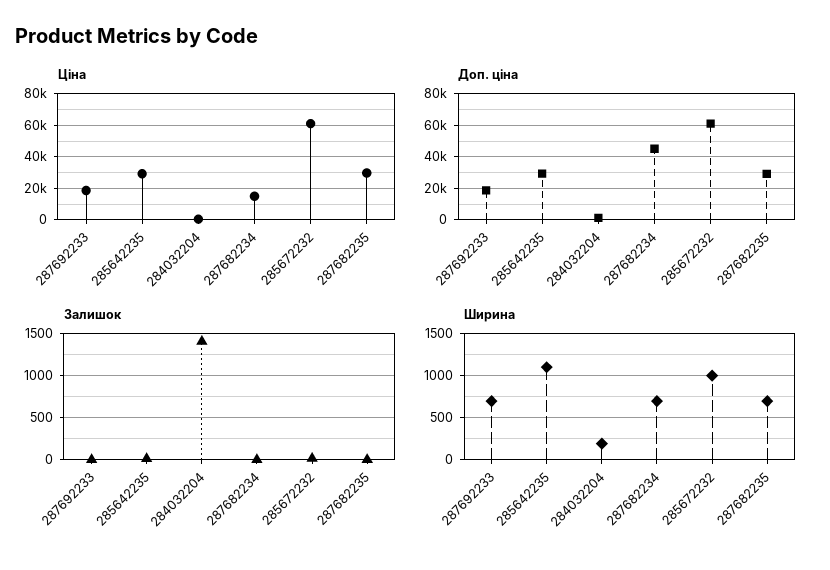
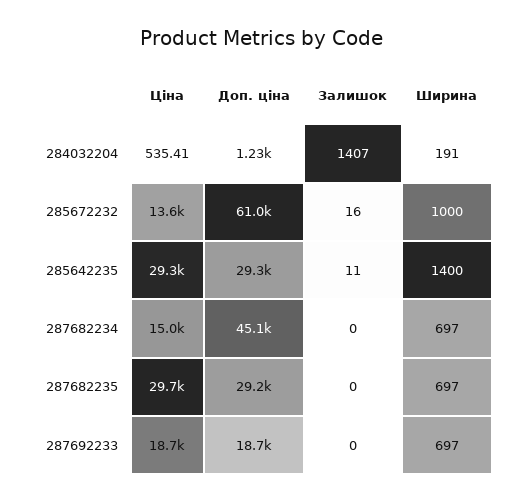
  {
    "Ціна": {
      "287692233": 18700,
      "285642235": 29300,
      "284032204": 535.41,
      "287682234": 15000,
-     "285672232": 60000,
+     "285672232": 13600,
      "287682235": 29700
    },
    "Доп. ціна": {
      "287692233": 18700,
      "285642235": 29300,
      "284032204": 1230,
      "287682234": 45100,
      "285672232": 61000,
      "287682235": 29200
    },
    "Залишок": {
      "287692233": 0,
      "285642235": 11,
      "284032204": 1407,
      "287682234": 0,
      "285672232": 16,
      "287682235": 0
    },
    "Ширина": {
      "287692233": 697,
-     "285642235": 1100,
+     "285642235": 1400,
      "284032204": 191,
      "287682234": 697,
      "285672232": 1000,
      "287682235": 697
    }
  }

